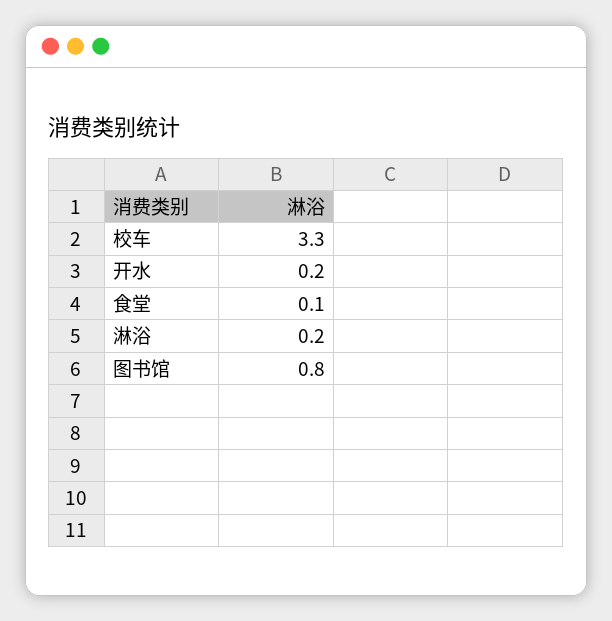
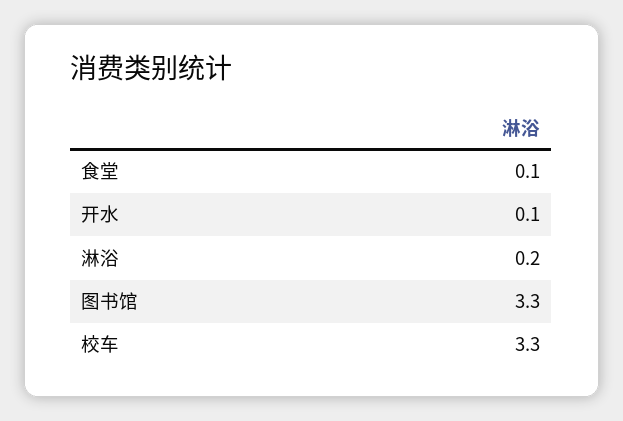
  {
    "校车": 3.3,
-   "开水": 0.2,
+   "开水": 0.1,
    "食堂": 0.1,
    "淋浴": 0.2,
-   "图书馆": 0.8
+   "图书馆": 3.3
  }

